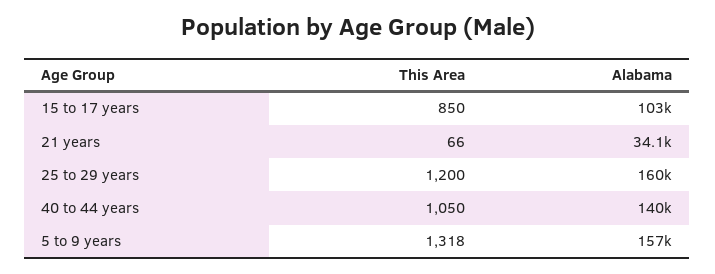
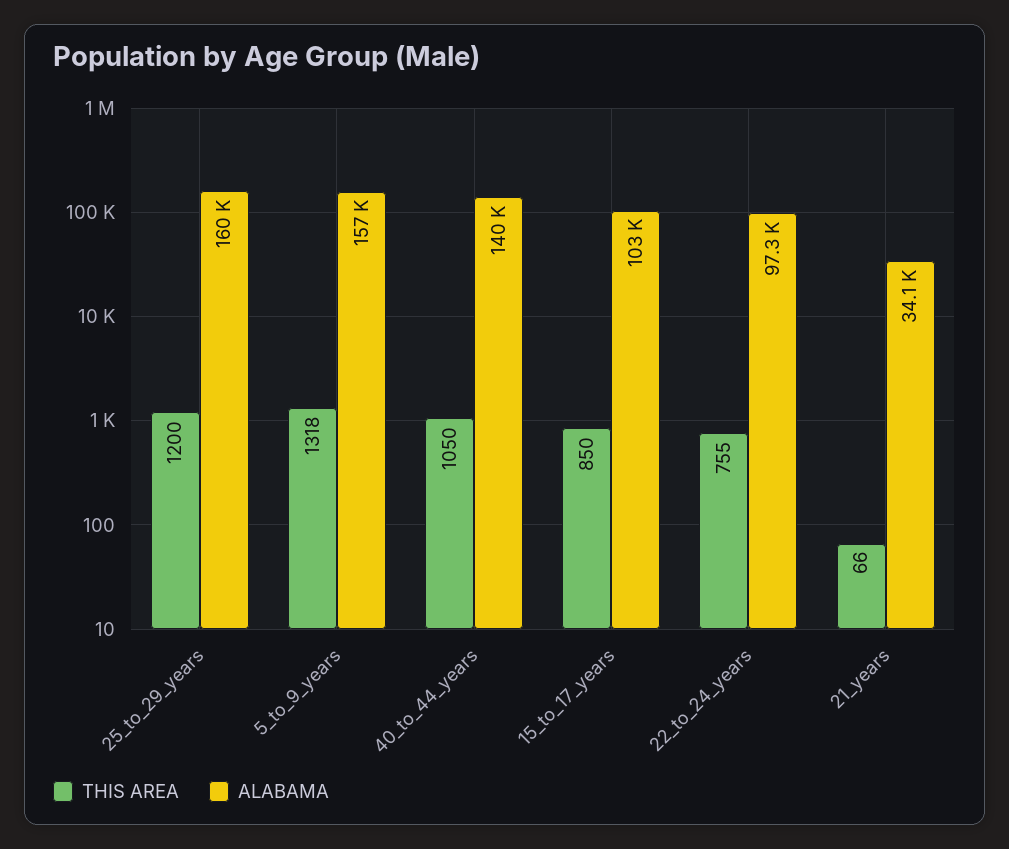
  {
    "This Area": {
      "15 to 17 years": 850,
      "21 years": 66,
      "25 to 29 years": 1200,
      "40 to 44 years": 1050,
-     "5 to 9 years": 1318
+     "5 to 9 years": 1318,
+     "22_to_24_years": 755
    },
    "Alabama": {
      "15 to 17 years": 103000,
      "21 years": 34100,
      "25 to 29 years": 160000,
      "40 to 44 years": 140000,
-     "5 to 9 years": 157000
+     "5 to 9 years": 157000,
+     "22_to_24_years": 97300
    }
  }

